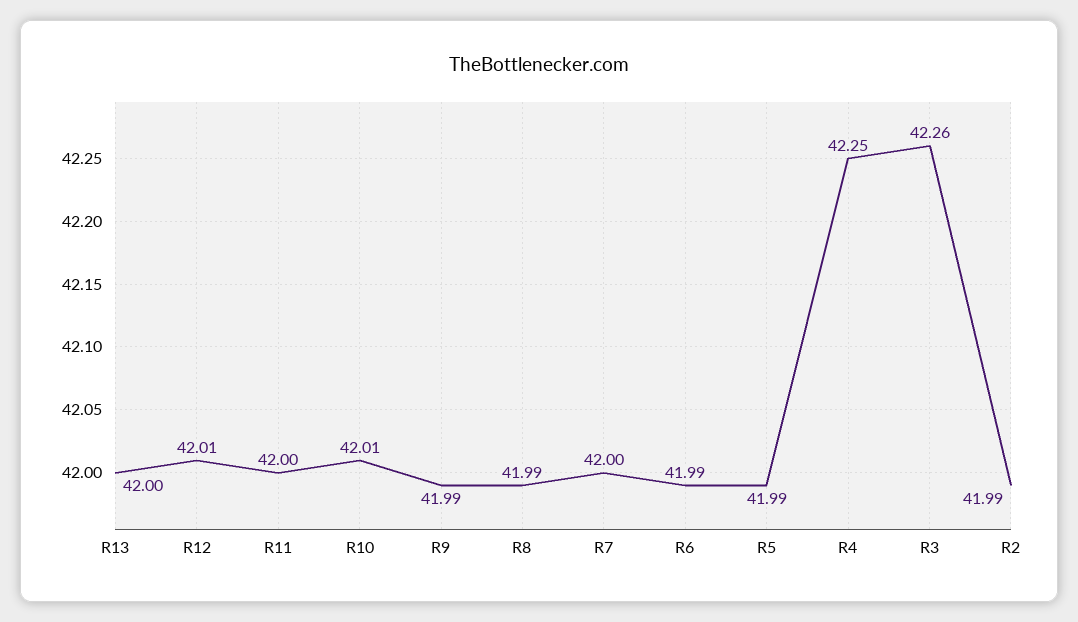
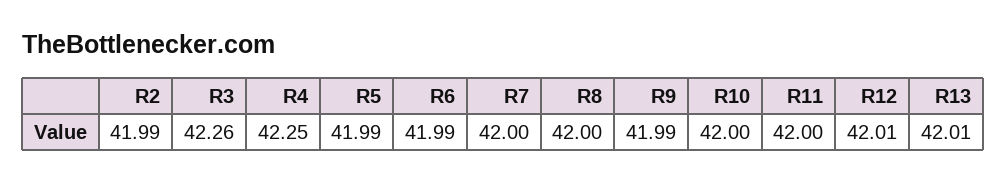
  {
-   "R13": 42,
+   "R13": 42.01,
    "R12": 42.01,
    "R11": 42,
-   "R10": 42.01,
+   "R10": 42,
    "R9": 41.99,
-   "R8": 41.99,
+   "R8": 42,
    "R7": 42,
    "R6": 41.99,
    "R5": 41.99,
    "R4": 42.25,
    "R3": 42.26,
    "R2": 41.99
  }

